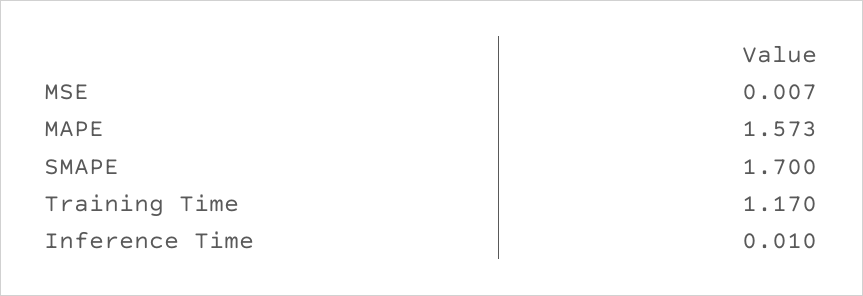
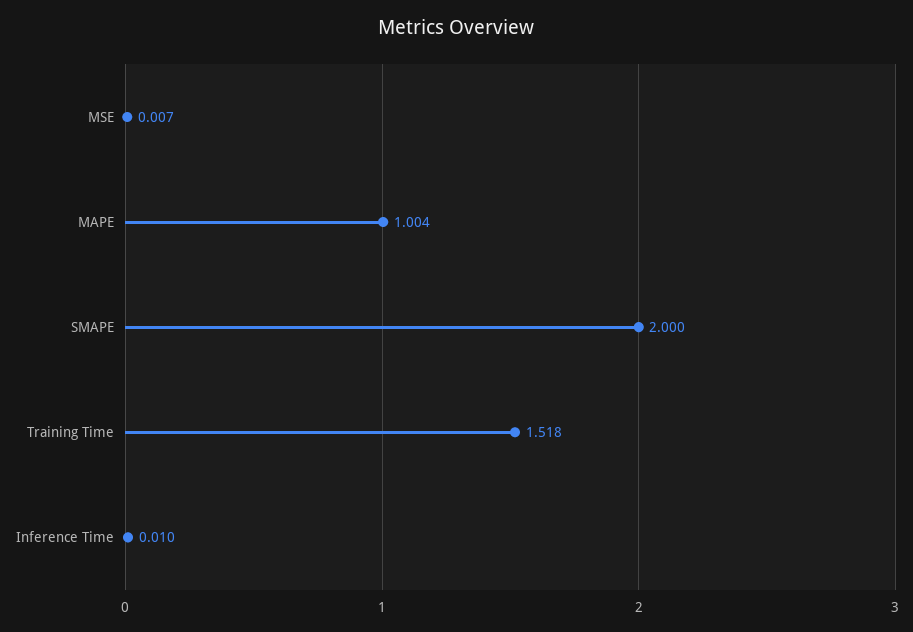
  {
    "MSE": 0.007,
-   "MAPE": 1.573,
+   "MAPE": 1.004,
-   "SMAPE": 1.7,
+   "SMAPE": 2,
-   "Training Time": 1.17,
+   "Training Time": 1.518,
    "Inference Time": 0.01
  }

